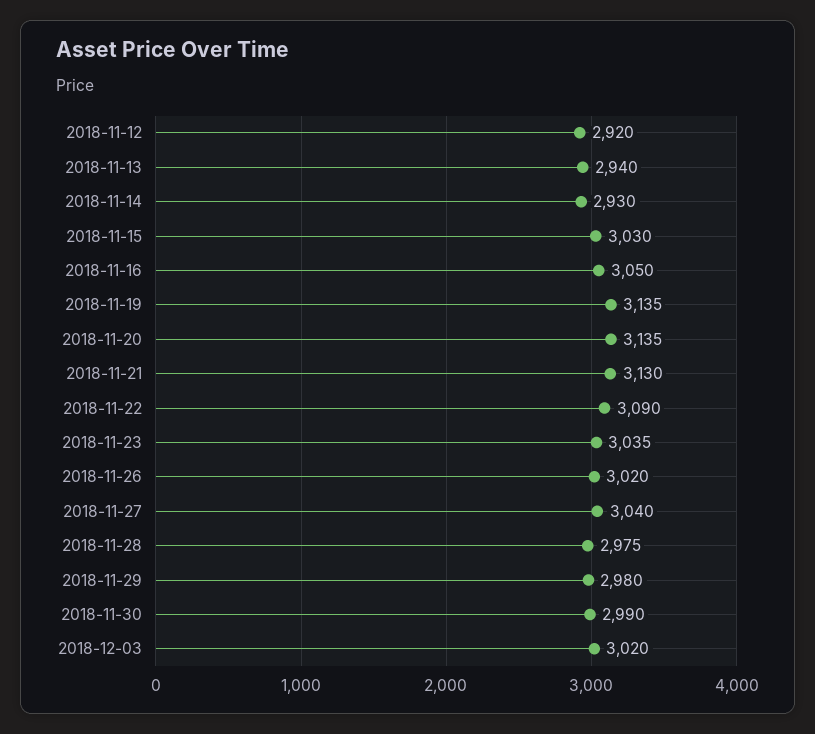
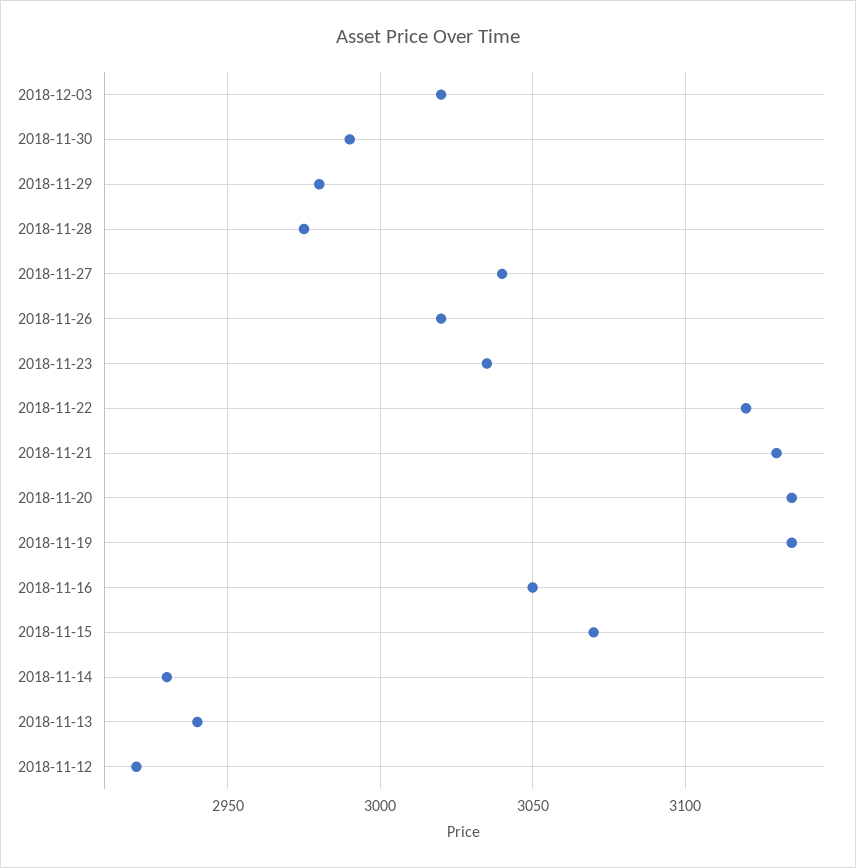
  {
    "2018-11-12": 2920,
    "2018-11-13": 2940,
    "2018-11-14": 2930,
-   "2018-11-15": 3030,
+   "2018-11-15": 3070,
    "2018-11-16": 3050,
    "2018-11-19": 3135,
    "2018-11-20": 3135,
    "2018-11-21": 3130,
-   "2018-11-22": 3090,
+   "2018-11-22": 3120,
    "2018-11-23": 3035,
    "2018-11-26": 3020,
    "2018-11-27": 3040,
    "2018-11-28": 2975,
    "2018-11-29": 2980,
    "2018-11-30": 2990,
    "2018-12-03": 3020
  }

